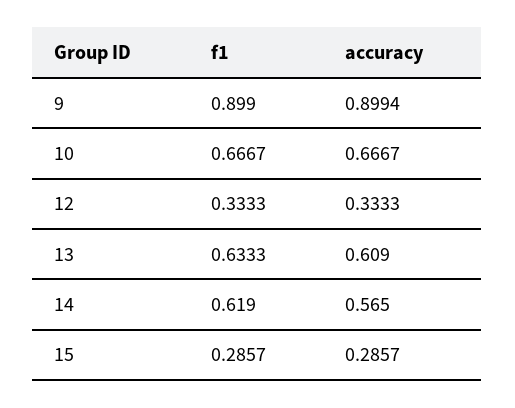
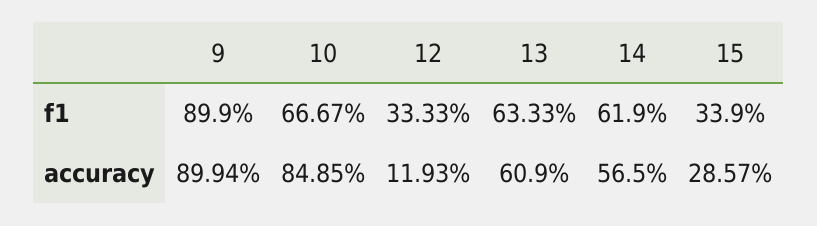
  {
    "f1": {
      "9": 0.899,
      "10": 0.6667,
      "12": 0.3333,
      "13": 0.6333,
      "14": 0.619,
-     "15": 0.2857
+     "15": 0.339
    },
    "accuracy": {
      "9": 0.8994,
-     "10": 0.6667,
+     "10": 0.8485,
-     "12": 0.3333,
+     "12": 0.1193,
      "13": 0.609,
      "14": 0.565,
      "15": 0.2857
    }
  }

